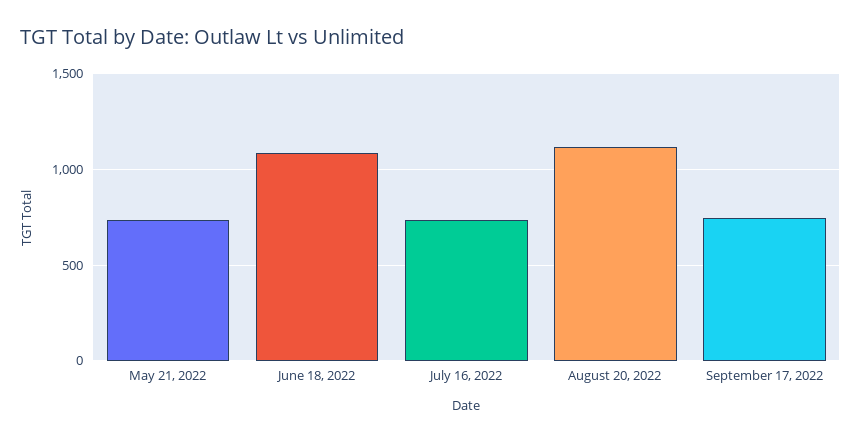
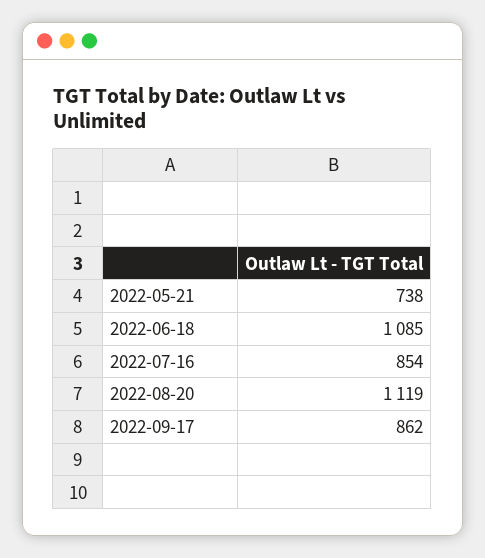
  {
    "May 21, 2022": 738,
    "June 18, 2022": 1085,
-   "July 16, 2022": 750,
+   "July 16, 2022": 854,
    "August 20, 2022": 1119,
-   "September 17, 2022": 750
+   "September 17, 2022": 862
  }

